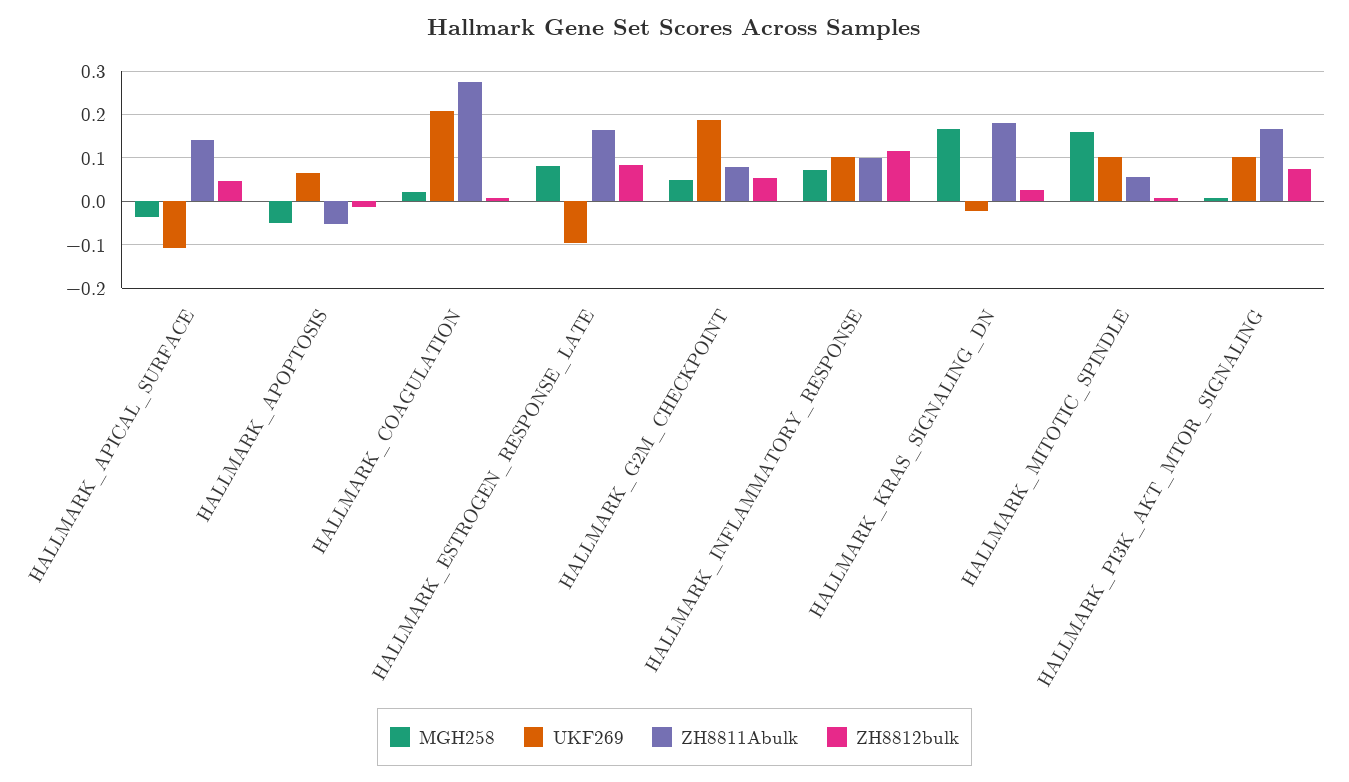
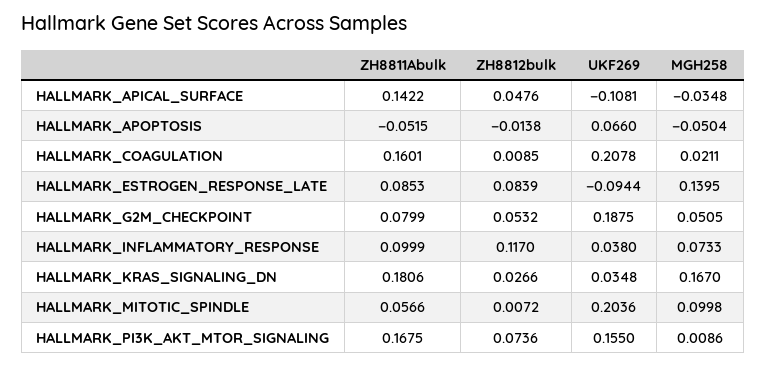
  {
    "MGH258": {
      "HALLMARK_APICAL_SURFACE": -0.0348,
      "HALLMARK_APOPTOSIS": -0.0504,
      "HALLMARK_COAGULATION": 0.0211,
-     "HALLMARK_ESTROGEN_RESPONSE_LATE": 0.08,
+     "HALLMARK_ESTROGEN_RESPONSE_LATE": 0.1395,
      "HALLMARK_G2M_CHECKPOINT": 0.0505,
      "HALLMARK_INFLAMMATORY_RESPONSE": 0.0733,
      "HALLMARK_KRAS_SIGNALING_DN": 0.167,
-     "HALLMARK_MITOTIC_SPINDLE": 0.16,
+     "HALLMARK_MITOTIC_SPINDLE": 0.0998,
      "HALLMARK_PI3K_AKT_MTOR_SIGNALING": 0.0086
    },
    "UKF269": {
      "HALLMARK_APICAL_SURFACE": -0.1081,
      "HALLMARK_APOPTOSIS": 0.066,
      "HALLMARK_COAGULATION": 0.2078,
      "HALLMARK_ESTROGEN_RESPONSE_LATE": -0.0944,
      "HALLMARK_G2M_CHECKPOINT": 0.1875,
-     "HALLMARK_INFLAMMATORY_RESPONSE": 0.1,
+     "HALLMARK_INFLAMMATORY_RESPONSE": 0.038,
-     "HALLMARK_KRAS_SIGNALING_DN": -0.02,
+     "HALLMARK_KRAS_SIGNALING_DN": 0.0348,
-     "HALLMARK_MITOTIC_SPINDLE": 0.1,
+     "HALLMARK_MITOTIC_SPINDLE": 0.2036,
-     "HALLMARK_PI3K_AKT_MTOR_SIGNALING": 0.1
+     "HALLMARK_PI3K_AKT_MTOR_SIGNALING": 0.155
    },
    "ZH8811Abulk": {
      "HALLMARK_APICAL_SURFACE": 0.1422,
      "HALLMARK_APOPTOSIS": -0.0515,
-     "HALLMARK_COAGULATION": 0.28,
+     "HALLMARK_COAGULATION": 0.1601,
-     "HALLMARK_ESTROGEN_RESPONSE_LATE": 0.16,
+     "HALLMARK_ESTROGEN_RESPONSE_LATE": 0.0853,
      "HALLMARK_G2M_CHECKPOINT": 0.0799,
      "HALLMARK_INFLAMMATORY_RESPONSE": 0.0999,
      "HALLMARK_KRAS_SIGNALING_DN": 0.1806,
      "HALLMARK_MITOTIC_SPINDLE": 0.0566,
      "HALLMARK_PI3K_AKT_MTOR_SIGNALING": 0.1675
    },
    "ZH8812bulk": {
      "HALLMARK_APICAL_SURFACE": 0.0476,
      "HALLMARK_APOPTOSIS": -0.0138,
      "HALLMARK_COAGULATION": 0.0085,
      "HALLMARK_ESTROGEN_RESPONSE_LATE": 0.0839,
      "HALLMARK_G2M_CHECKPOINT": 0.0532,
      "HALLMARK_INFLAMMATORY_RESPONSE": 0.117,
      "HALLMARK_KRAS_SIGNALING_DN": 0.0266,
      "HALLMARK_MITOTIC_SPINDLE": 0.0072,
      "HALLMARK_PI3K_AKT_MTOR_SIGNALING": 0.0736
    }
  }

